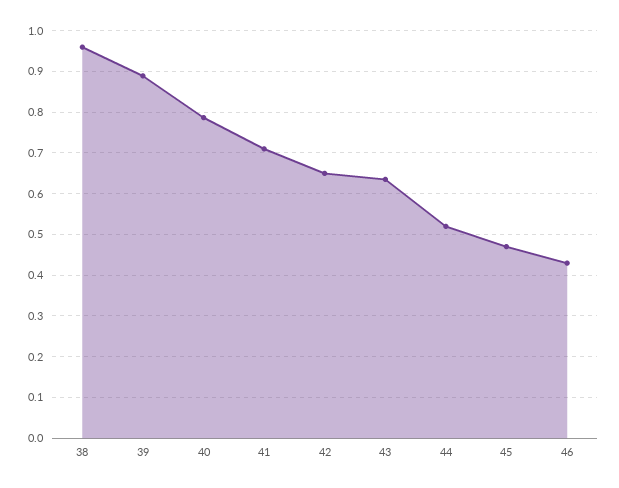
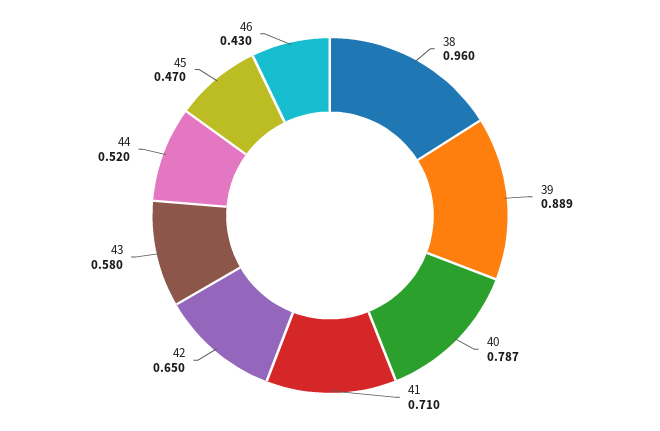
  {
    "38": 0.96,
    "39": 0.889,
    "40": 0.787,
    "41": 0.71,
    "42": 0.65,
-   "43": 0.64,
+   "43": 0.58,
    "44": 0.52,
    "45": 0.47,
    "46": 0.43
  }

